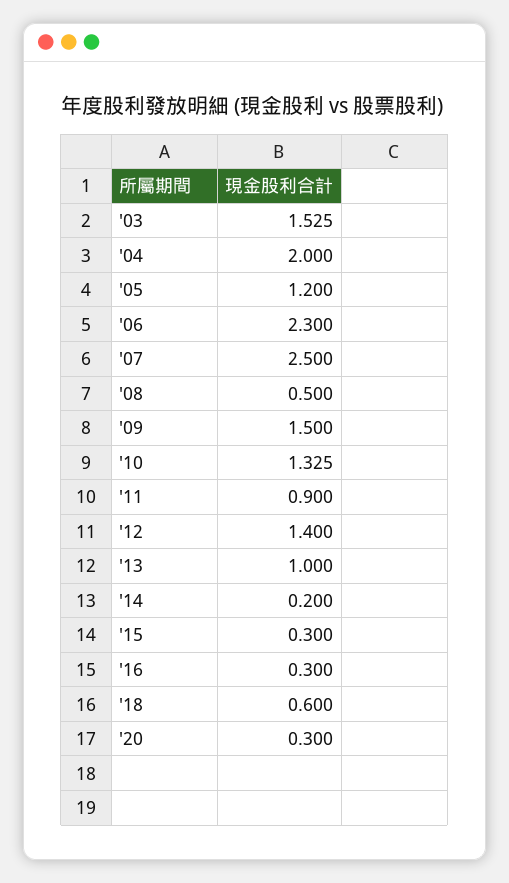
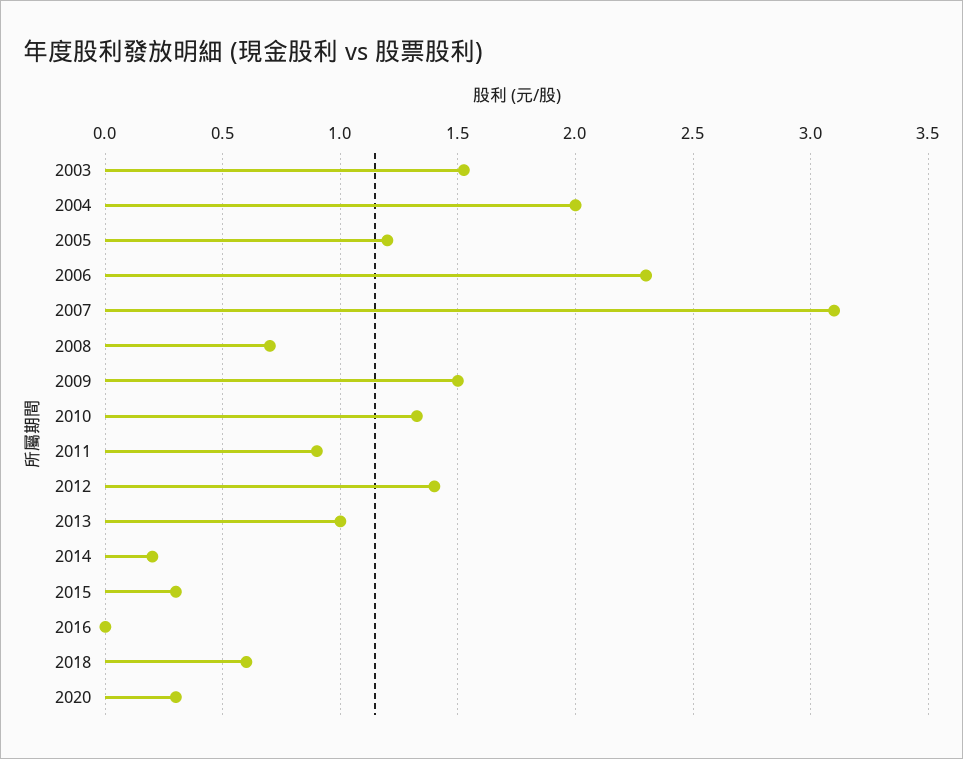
  {
    "'03": 1.525,
    "'04": 2,
    "'05": 1.2,
    "'06": 2.3,
-   "'07": 2.5,
+   "'07": 3.1,
-   "'08": 0.5,
+   "'08": 0.7,
    "'09": 1.5,
    "'10": 1.325,
    "'11": 0.9,
    "'12": 1.4,
    "'13": 1,
    "'14": 0.2,
    "'15": 0.3,
-   "'16": 0.3,
+   "'16": 0,
    "'18": 0.6,
    "'20": 0.3
  }

